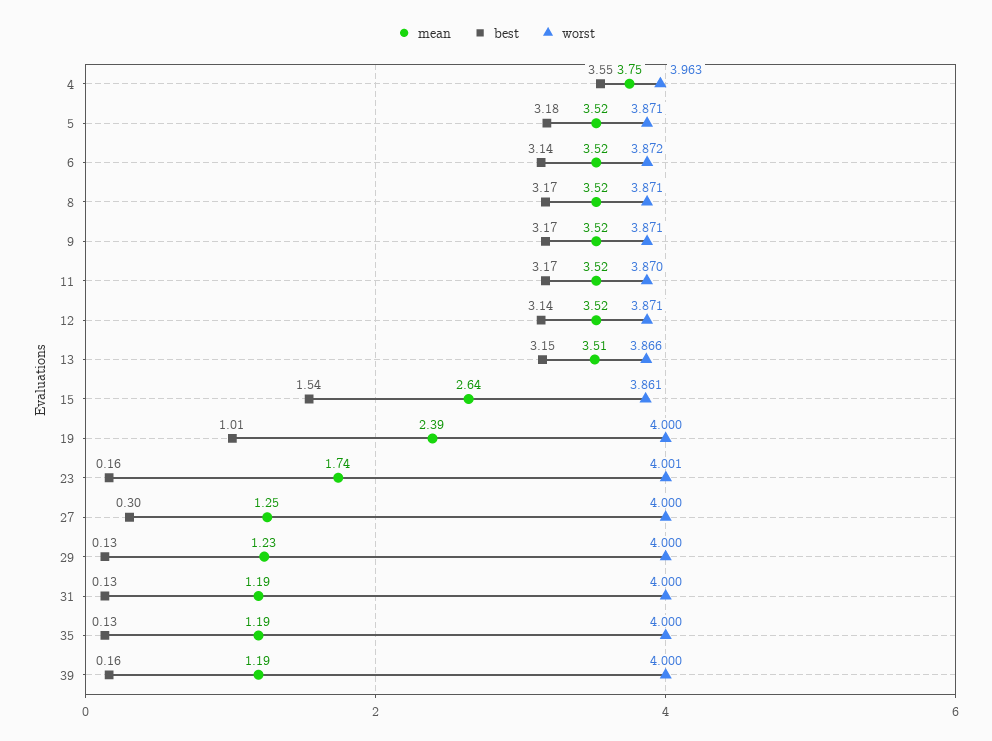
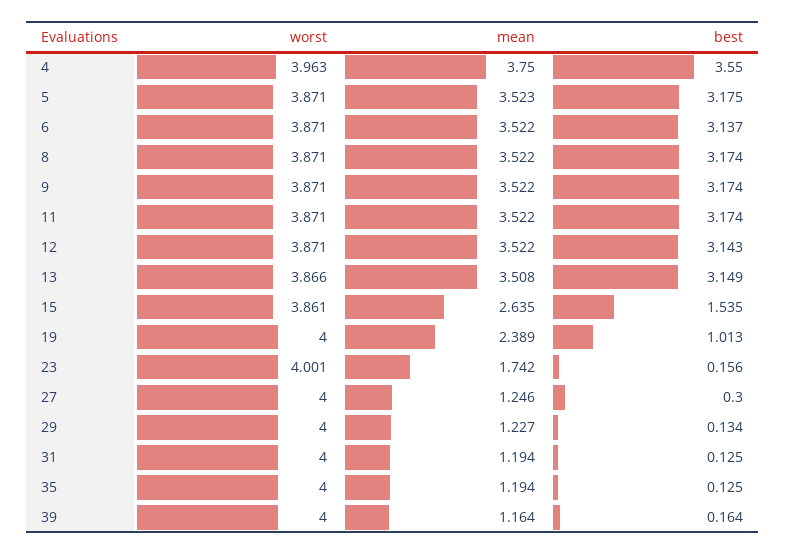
  {
    "mean": {
      "4": 3.75,
      "5": 3.523,
      "6": 3.522,
      "8": 3.522,
      "9": 3.522,
      "11": 3.522,
      "12": 3.522,
      "13": 3.508,
      "15": 2.635,
      "19": 2.389,
      "23": 1.742,
      "27": 1.246,
      "29": 1.227,
      "31": 1.194,
      "35": 1.194,
-     "39": 1.19
+     "39": 1.164
    },
    "best": {
      "4": 3.55,
      "5": 3.175,
      "6": 3.137,
      "8": 3.174,
      "9": 3.174,
      "11": 3.174,
      "12": 3.143,
      "13": 3.149,
      "15": 1.535,
      "19": 1.013,
      "23": 0.156,
      "27": 0.3,
      "29": 0.134,
      "31": 0.125,
      "35": 0.125,
      "39": 0.164
    },
    "worst": {
      "4": 3.963,
      "5": 3.871,
-     "6": 3.872,
+     "6": 3.871,
      "8": 3.871,
      "9": 3.871,
-     "11": 3.87,
+     "11": 3.871,
      "12": 3.871,
      "13": 3.866,
      "15": 3.861,
      "19": 4,
      "23": 4.001,
      "27": 4,
      "29": 4,
      "31": 4,
      "35": 4,
      "39": 4
    }
  }

